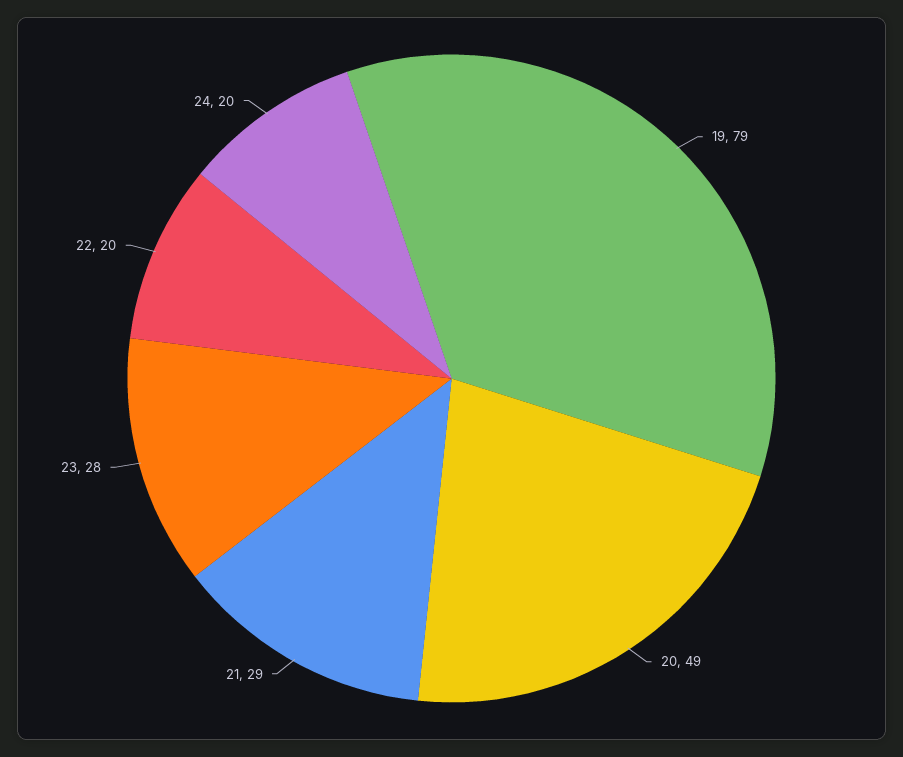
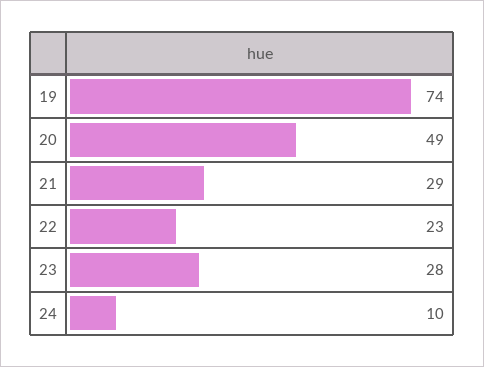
  {
-   "19": 79,
+   "19": 74,
    "20": 49,
    "21": 29,
    "23": 28,
-   "22": 20,
+   "22": 23,
-   "24": 20
+   "24": 10
  }

